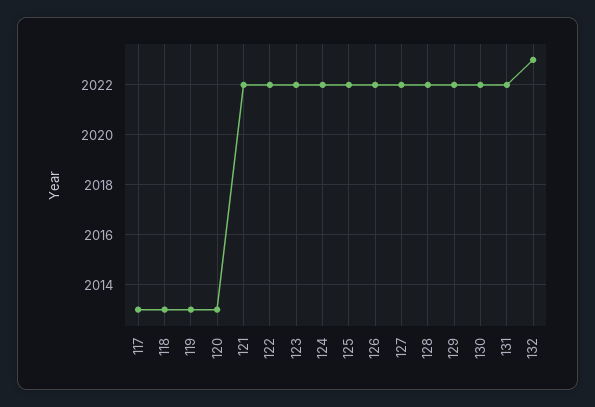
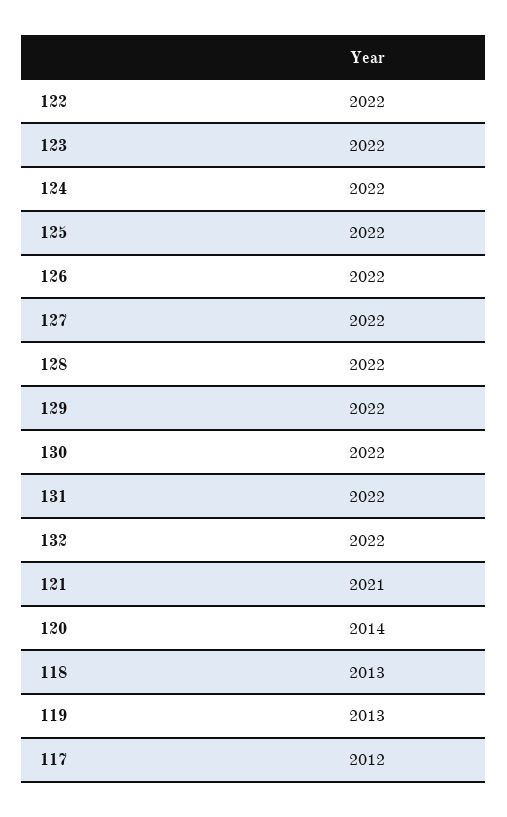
  {
-   "117": 2013,
+   "117": 2012,
    "118": 2013,
    "119": 2013,
-   "120": 2013,
+   "120": 2014,
-   "121": 2022,
+   "121": 2021,
    "122": 2022,
    "123": 2022,
    "124": 2022,
    "125": 2022,
    "126": 2022,
    "127": 2022,
    "128": 2022,
    "129": 2022,
    "130": 2022,
    "131": 2022,
-   "132": 2023
+   "132": 2022
  }

